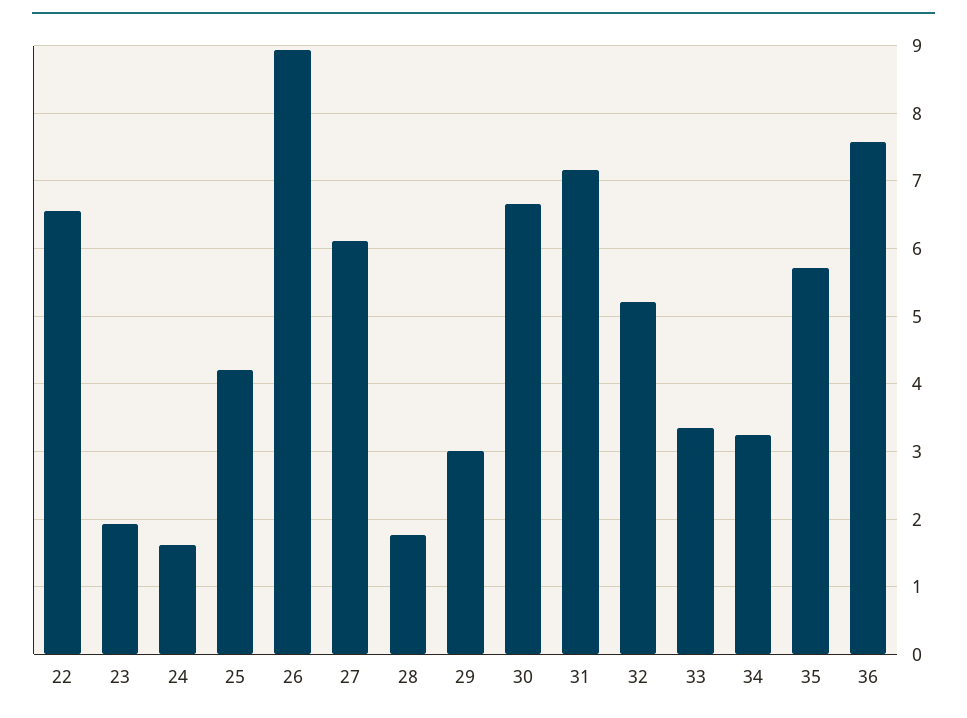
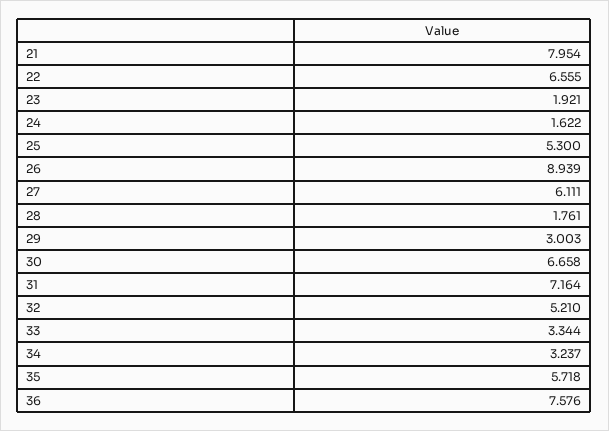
  {
    "22": 6.555,
    "23": 1.921,
    "24": 1.622,
-   "25": 4.2,
+   "25": 5.3,
    "26": 8.939,
    "27": 6.111,
    "28": 1.761,
    "29": 3.003,
    "30": 6.658,
    "31": 7.164,
    "32": 5.21,
    "33": 3.344,
    "34": 3.237,
    "35": 5.718,
-   "36": 7.576
+   "36": 7.576,
+   "21": 7.954
  }

